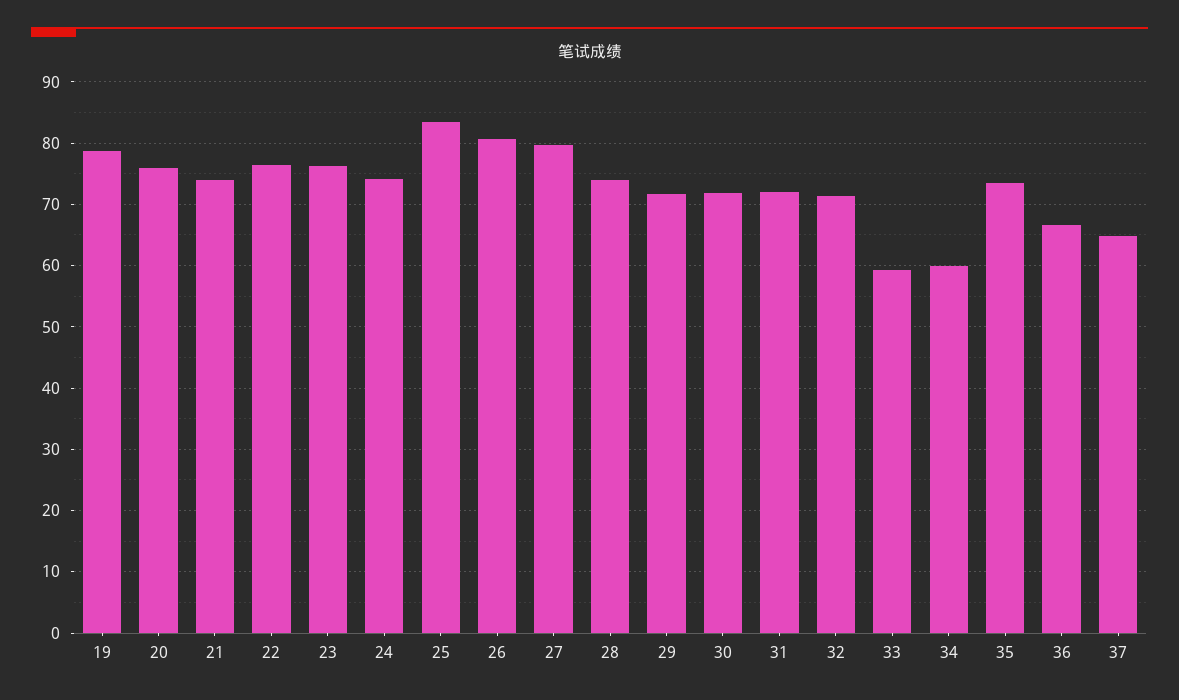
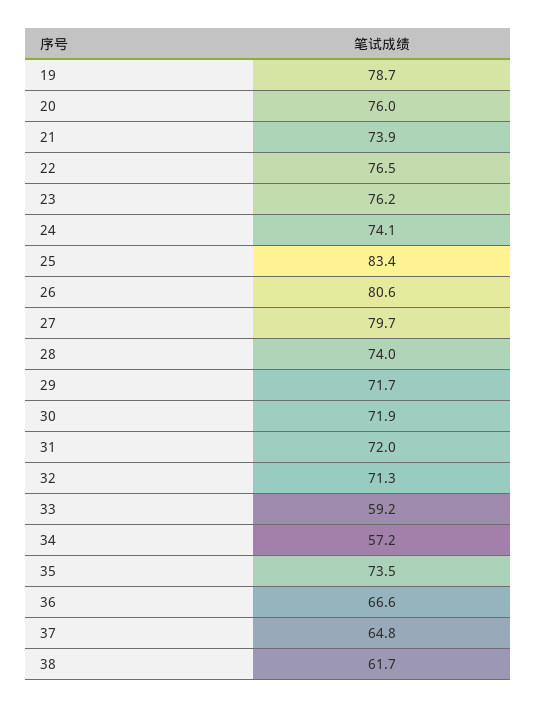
  {
    "19": 78.7,
    "20": 76,
    "21": 73.9,
    "22": 76.5,
    "23": 76.2,
    "24": 74.1,
    "25": 83.4,
    "26": 80.6,
    "27": 79.7,
    "28": 74,
    "29": 71.7,
    "30": 71.9,
    "31": 72,
    "32": 71.3,
    "33": 59.2,
-   "34": 60,
+   "34": 57.2,
    "35": 73.5,
    "36": 66.6,
-   "37": 64.8
+   "37": 64.8,
+   "38": 61.7
  }

